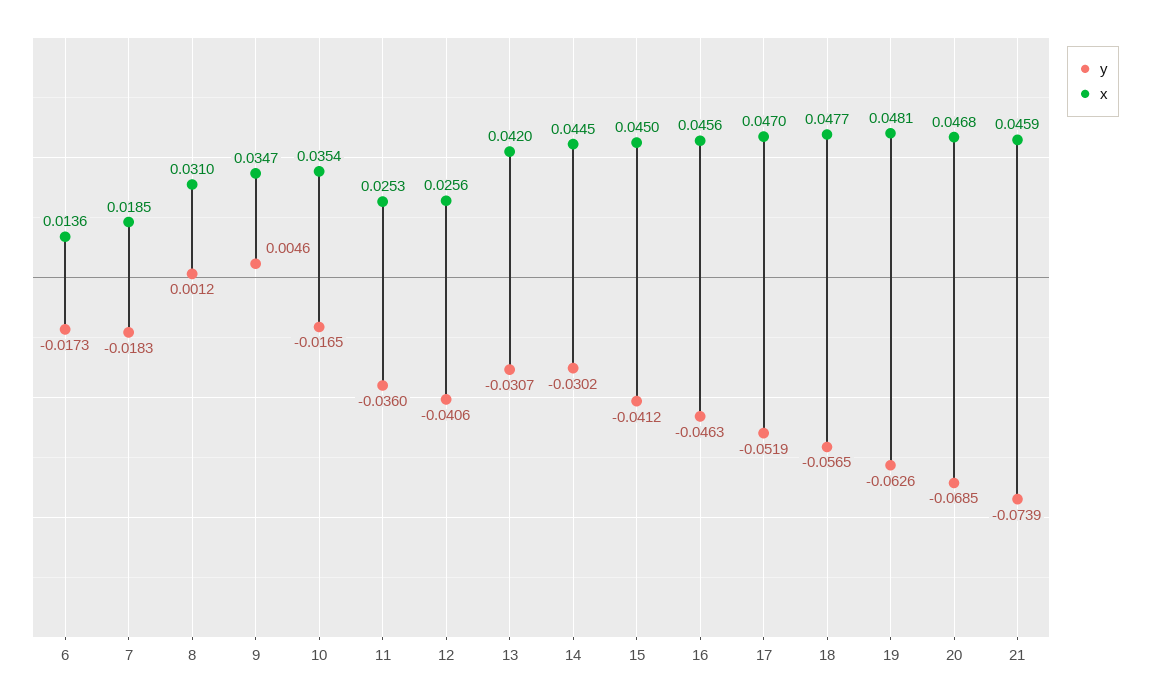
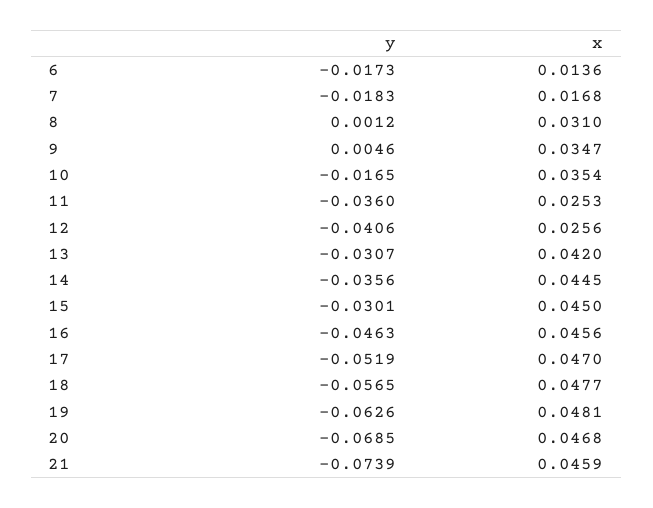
  {
    "y": {
      "6": -0.0173,
      "7": -0.0183,
      "8": 0.0012,
      "9": 0.0046,
      "10": -0.0165,
      "11": -0.036,
      "12": -0.0406,
      "13": -0.0307,
-     "14": -0.0302,
+     "14": -0.0356,
-     "15": -0.0412,
+     "15": -0.0301,
      "16": -0.0463,
      "17": -0.0519,
      "18": -0.0565,
      "19": -0.0626,
      "20": -0.0685,
      "21": -0.0739
    },
    "x": {
      "6": 0.0136,
-     "7": 0.0185,
+     "7": 0.0168,
      "8": 0.031,
      "9": 0.0347,
      "10": 0.0354,
      "11": 0.0253,
      "12": 0.0256,
      "13": 0.042,
      "14": 0.0445,
      "15": 0.045,
      "16": 0.0456,
      "17": 0.047,
      "18": 0.0477,
      "19": 0.0481,
      "20": 0.0468,
      "21": 0.0459
    }
  }

